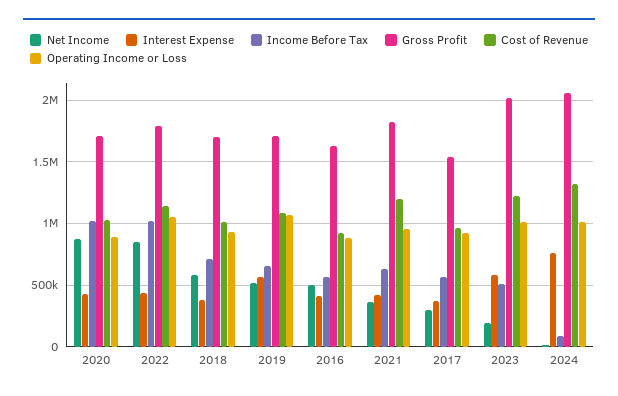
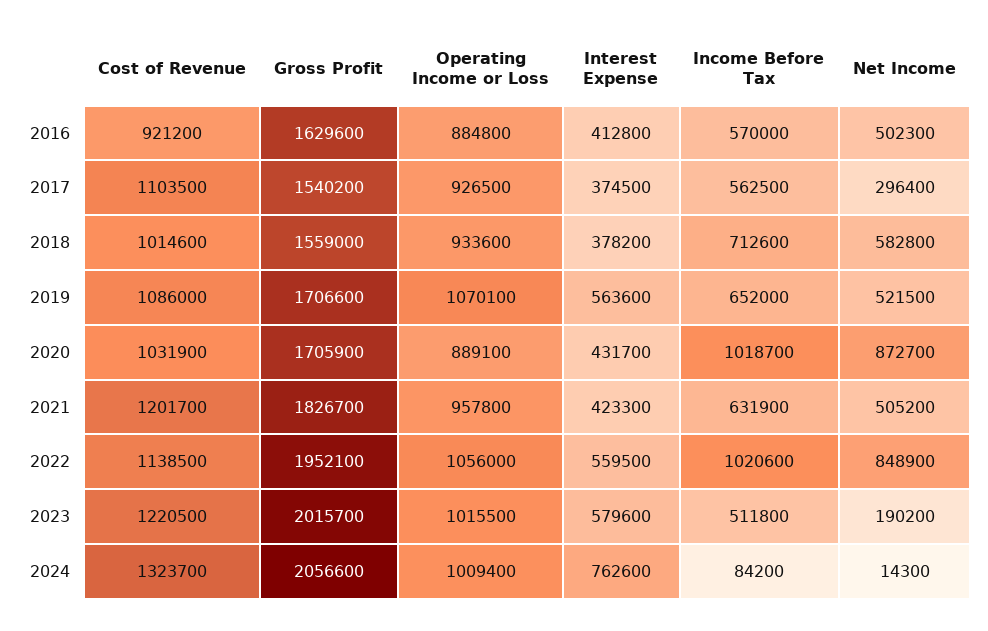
  {
    "Net Income": {
      "2020": 872700,
      "2022": 848900,
      "2018": 582800,
      "2019": 521500,
      "2016": 502300,
-     "2021": 350000,
+     "2021": 505200,
      "2017": 296400,
      "2023": 190200,
      "2024": 14300
    },
    "Interest Expense": {
      "2020": 431700,
-     "2022": 450000,
+     "2022": 559500,
      "2018": 378200,
      "2019": 563600,
      "2016": 412800,
      "2021": 423300,
      "2017": 374500,
      "2023": 579600,
      "2024": 762600
    },
    "Income Before Tax": {
      "2020": 1018700,
      "2022": 1020600,
      "2018": 712600,
      "2019": 652000,
      "2016": 570000,
      "2021": 631900,
      "2017": 562500,
      "2023": 511800,
      "2024": 84200
    },
    "Gross Profit": {
      "2020": 1705900,
-     "2022": 1800000,
+     "2022": 1952100,
-     "2018": 1700000,
+     "2018": 1559000,
      "2019": 1706600,
      "2016": 1629600,
      "2021": 1826700,
      "2017": 1540200,
      "2023": 2015700,
      "2024": 2056600
    },
    "Cost of Revenue": {
      "2020": 1031900,
      "2022": 1138500,
      "2018": 1014600,
      "2019": 1086000,
      "2016": 921200,
      "2021": 1201700,
-     "2017": 950000,
+     "2017": 1103500,
      "2023": 1220500,
      "2024": 1323700
    },
    "Operating Income or Loss": {
      "2020": 889100,
      "2022": 1056000,
      "2018": 933600,
      "2019": 1070100,
      "2016": 884800,
      "2021": 957800,
      "2017": 926500,
      "2023": 1015500,
      "2024": 1009400
    }
  }

